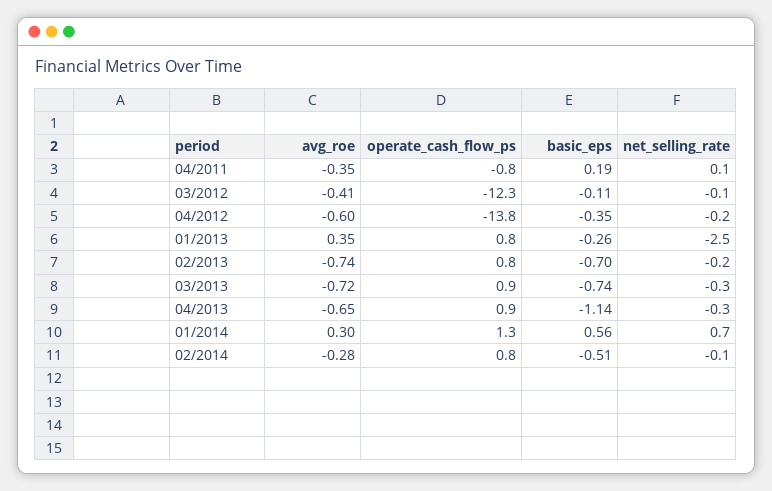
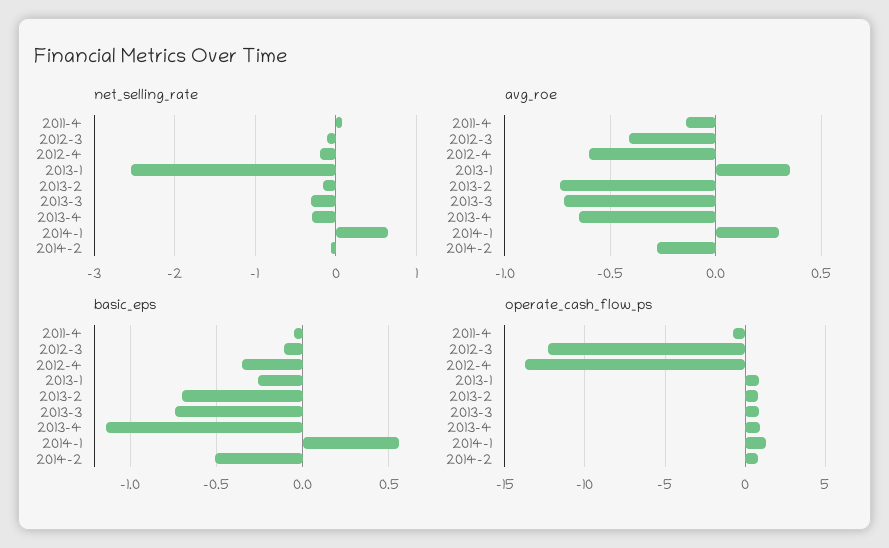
  {
    "avg_roe": {
-     "04/2011": -0.35,
+     "04/2011": -0.15,
      "03/2012": -0.41,
      "04/2012": -0.6,
      "01/2013": 0.35,
      "02/2013": -0.74,
      "03/2013": -0.72,
      "04/2013": -0.65,
      "01/2014": 0.3,
      "02/2014": -0.28
    },
    "operate_cash_flow_ps": {
      "04/2011": -0.8,
      "03/2012": -12.3,
      "04/2012": -13.8,
      "01/2013": 0.8,
      "02/2013": 0.8,
      "03/2013": 0.9,
      "04/2013": 0.9,
      "01/2014": 1.3,
      "02/2014": 0.8
    },
    "basic_eps": {
-     "04/2011": 0.19,
+     "04/2011": -0.05,
      "03/2012": -0.11,
      "04/2012": -0.35,
      "01/2013": -0.26,
      "02/2013": -0.7,
      "03/2013": -0.74,
      "04/2013": -1.14,
      "01/2014": 0.56,
      "02/2014": -0.51
    },
    "net_selling_rate": {
      "04/2011": 0.1,
      "03/2012": -0.1,
      "04/2012": -0.2,
      "01/2013": -2.5,
      "02/2013": -0.2,
      "03/2013": -0.3,
      "04/2013": -0.3,
      "01/2014": 0.7,
      "02/2014": -0.1
    }
  }

